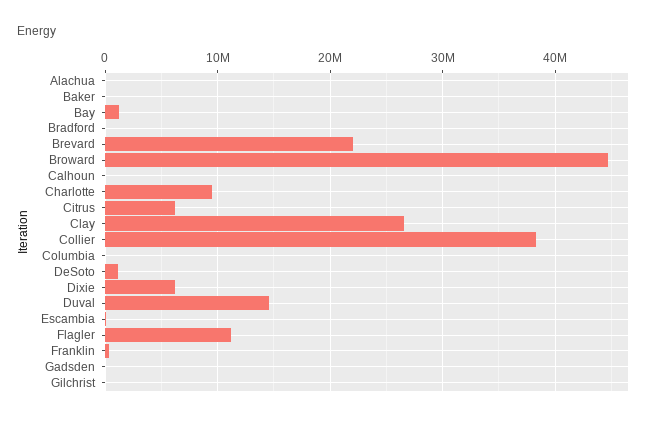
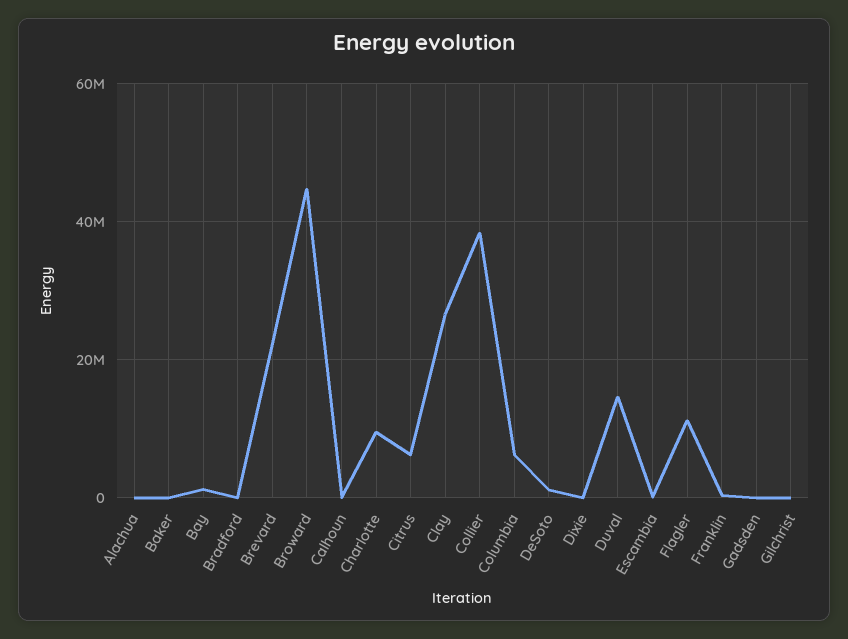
  {
    "Alachua": 0,
    "Baker": 0,
    "Bay": 1000000,
    "Bradford": 0,
    "Brevard": 22000000,
    "Broward": 45000000,
    "Calhoun": 0,
    "Charlotte": 10000000,
    "Citrus": 6000000,
    "Clay": 27000000,
    "Collier": 38000000,
-   "Columbia": 0,
+   "Columbia": 6000000,
    "DeSoto": 1000000,
-   "Dixie": 6000000,
+   "Dixie": 0,
    "Duval": 15000000,
    "Escambia": 0,
    "Flagler": 11000000,
    "Franklin": 0,
    "Gadsden": 0,
    "Gilchrist": 0
  }

